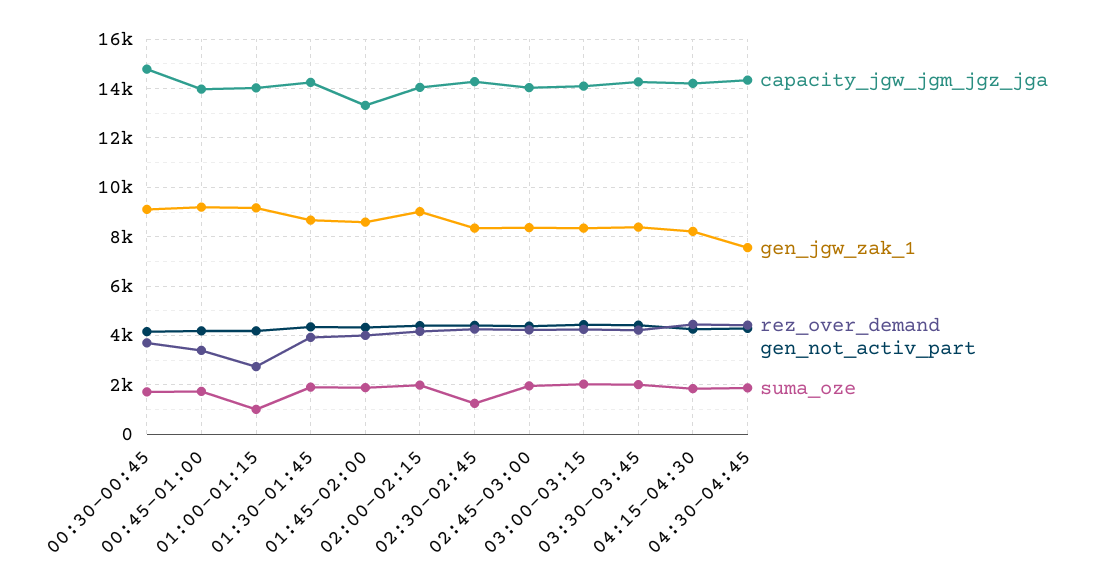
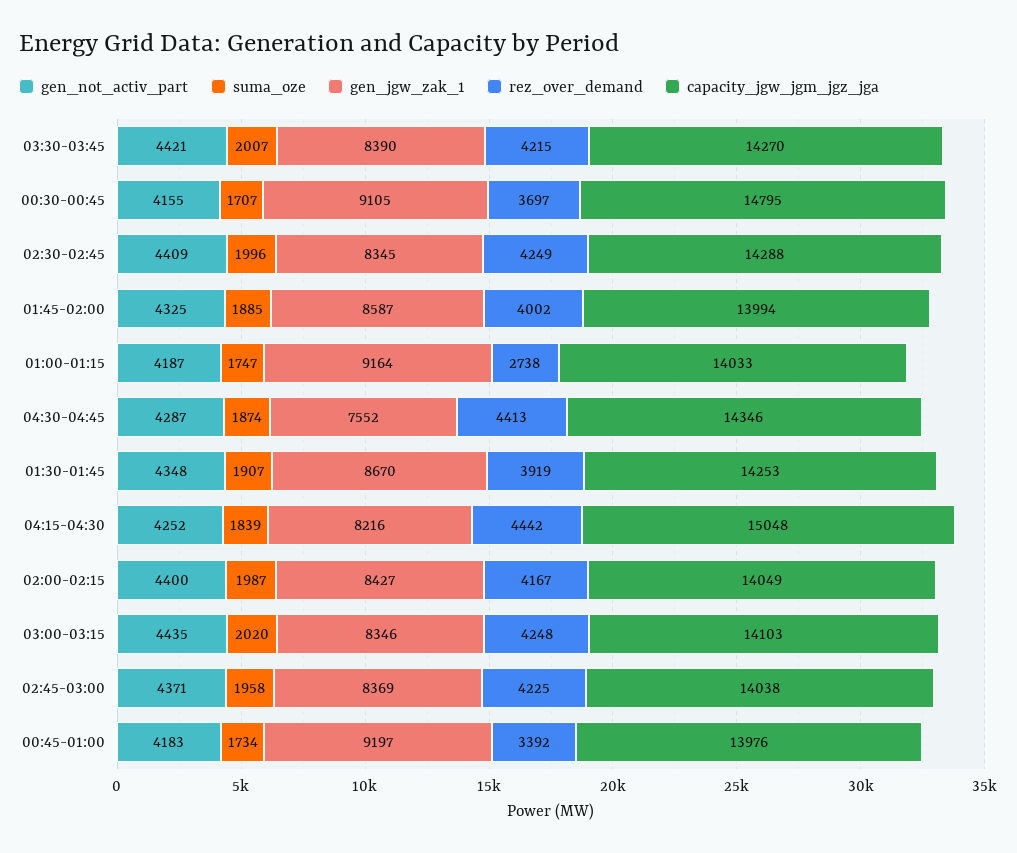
  {
    "capacity_jgw_jgm_jgz_jga": {
      "00:30-00:45": 14795,
      "00:45-01:00": 13976,
      "01:00-01:15": 14033,
      "01:30-01:45": 14253,
-     "01:45-02:00": 13250,
+     "01:45-02:00": 13994,
      "02:00-02:15": 14049,
      "02:30-02:45": 14288,
      "02:45-03:00": 14038,
      "03:00-03:15": 14103,
      "03:30-03:45": 14270,
-     "04:15-04:30": 14250,
+     "04:15-04:30": 15048,
      "04:30-04:45": 14346
    },
    "gen_jgw_zak_1": {
      "00:30-00:45": 9105,
      "00:45-01:00": 9197,
      "01:00-01:15": 9164,
      "01:30-01:45": 8670,
      "01:45-02:00": 8587,
-     "02:00-02:15": 9000,
+     "02:00-02:15": 8427,
      "02:30-02:45": 8345,
      "02:45-03:00": 8369,
      "03:00-03:15": 8346,
      "03:30-03:45": 8390,
      "04:15-04:30": 8216,
      "04:30-04:45": 7552
    },
    "rez_over_demand": {
      "00:30-00:45": 3697,
      "00:45-01:00": 3392,
      "01:00-01:15": 2738,
      "01:30-01:45": 3919,
      "01:45-02:00": 4002,
      "02:00-02:15": 4167,
      "02:30-02:45": 4249,
      "02:45-03:00": 4225,
      "03:00-03:15": 4248,
      "03:30-03:45": 4215,
      "04:15-04:30": 4442,
      "04:30-04:45": 4413
    },
    "gen_not_activ_part": {
      "00:30-00:45": 4155,
      "00:45-01:00": 4183,
      "01:00-01:15": 4187,
      "01:30-01:45": 4348,
      "01:45-02:00": 4325,
      "02:00-02:15": 4400,
      "02:30-02:45": 4409,
      "02:45-03:00": 4371,
      "03:00-03:15": 4435,
      "03:30-03:45": 4421,
      "04:15-04:30": 4252,
      "04:30-04:45": 4287
    },
    "suma_oze": {
      "00:30-00:45": 1707,
      "00:45-01:00": 1734,
-     "01:00-01:15": 1000,
+     "01:00-01:15": 1747,
      "01:30-01:45": 1907,
      "01:45-02:00": 1885,
      "02:00-02:15": 1987,
-     "02:30-02:45": 1250,
+     "02:30-02:45": 1996,
      "02:45-03:00": 1958,
      "03:00-03:15": 2020,
      "03:30-03:45": 2007,
      "04:15-04:30": 1839,
      "04:30-04:45": 1874
    }
  }

